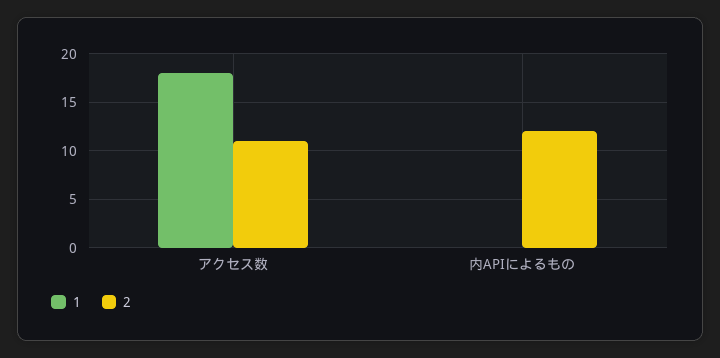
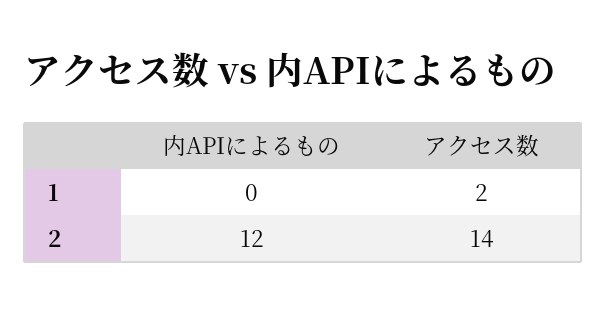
  {
    "1": {
-     "アクセス数": 18,
+     "アクセス数": 2,
      "内APIによるもの": 0
    },
    "2": {
-     "アクセス数": 11,
+     "アクセス数": 14,
      "内APIによるもの": 12
    }
  }

